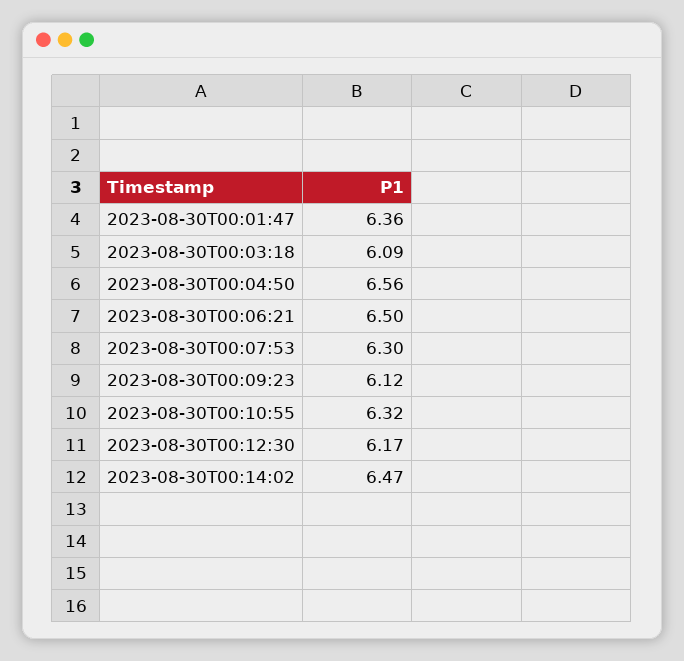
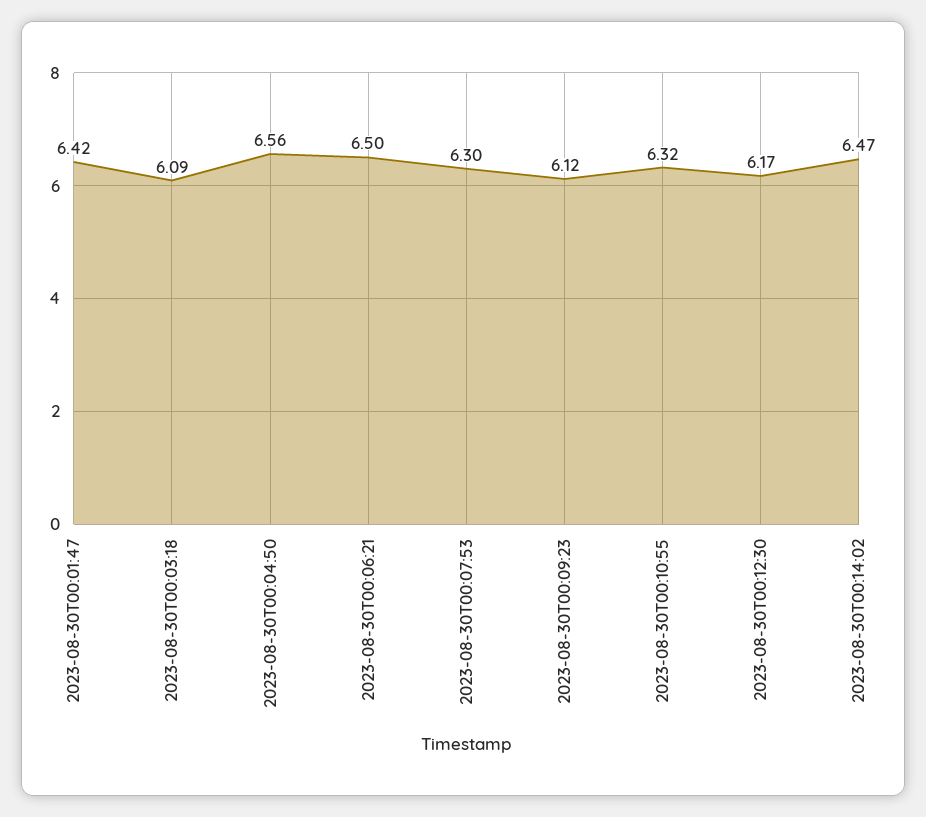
  {
-   "2023-08-30T00:01:47": 6.36,
+   "2023-08-30T00:01:47": 6.42,
    "2023-08-30T00:03:18": 6.09,
    "2023-08-30T00:04:50": 6.56,
    "2023-08-30T00:06:21": 6.5,
    "2023-08-30T00:07:53": 6.3,
    "2023-08-30T00:09:23": 6.12,
    "2023-08-30T00:10:55": 6.32,
    "2023-08-30T00:12:30": 6.17,
    "2023-08-30T00:14:02": 6.47
  }

